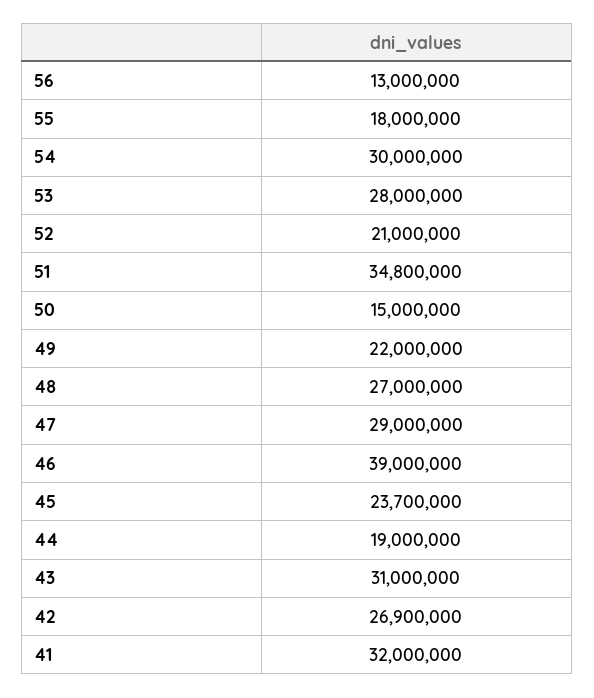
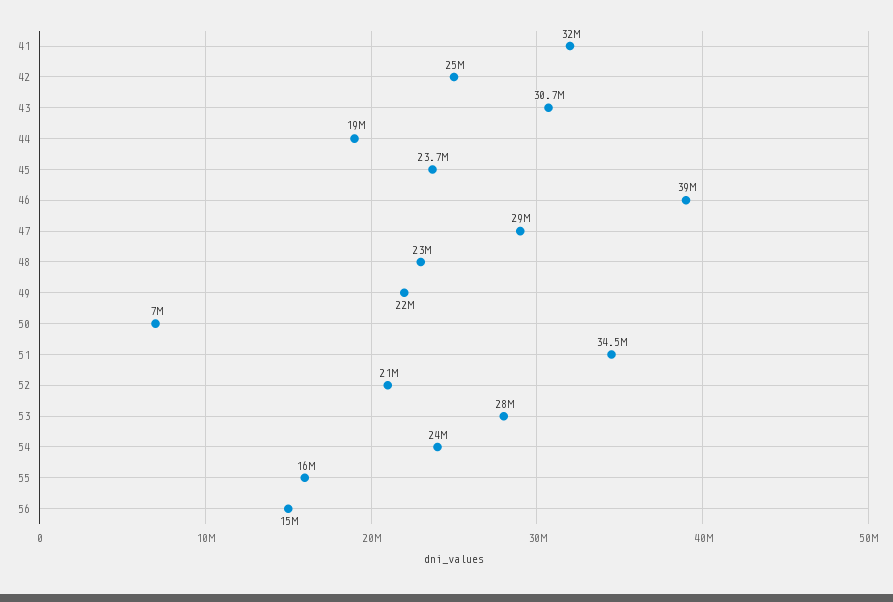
  {
-   "56": 13000000,
+   "56": 15000000,
-   "55": 18000000,
+   "55": 16000000,
-   "54": 30000000,
+   "54": 24000000,
    "53": 28000000,
    "52": 21000000,
-   "51": 34800000,
+   "51": 34500000,
-   "50": 15000000,
+   "50": 7000000,
    "49": 22000000,
-   "48": 27000000,
+   "48": 23000000,
    "47": 29000000,
    "46": 39000000,
    "45": 23700000,
    "44": 19000000,
-   "43": 31000000,
+   "43": 30700000,
-   "42": 26900000,
+   "42": 25000000,
    "41": 32000000
  }

